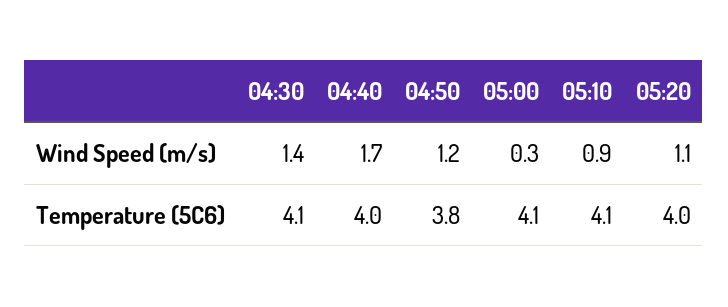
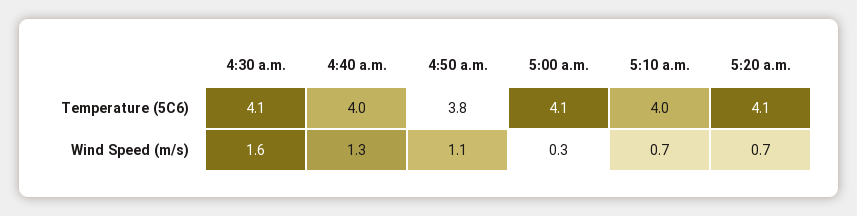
  {
    "04:30": {
-     "Wind Speed (m/s)": 1.4,
+     "Wind Speed (m/s)": 1.6,
      "Temperature (5C6)": 4.1
    },
    "04:40": {
-     "Wind Speed (m/s)": 1.7,
+     "Wind Speed (m/s)": 1.3,
      "Temperature (5C6)": 4
    },
    "04:50": {
-     "Wind Speed (m/s)": 1.2,
+     "Wind Speed (m/s)": 1.1,
      "Temperature (5C6)": 3.8
    },
    "05:00": {
      "Wind Speed (m/s)": 0.3,
      "Temperature (5C6)": 4.1
    },
    "05:10": {
-     "Wind Speed (m/s)": 0.9,
+     "Wind Speed (m/s)": 0.7,
-     "Temperature (5C6)": 4.1
+     "Temperature (5C6)": 4
    },
    "05:20": {
-     "Wind Speed (m/s)": 1.1,
+     "Wind Speed (m/s)": 0.7,
-     "Temperature (5C6)": 4
+     "Temperature (5C6)": 4.1
    }
  }

